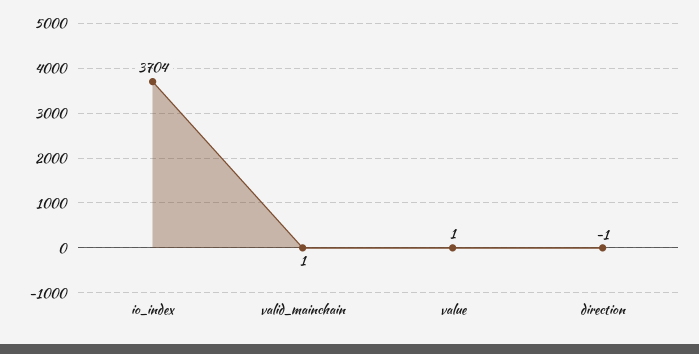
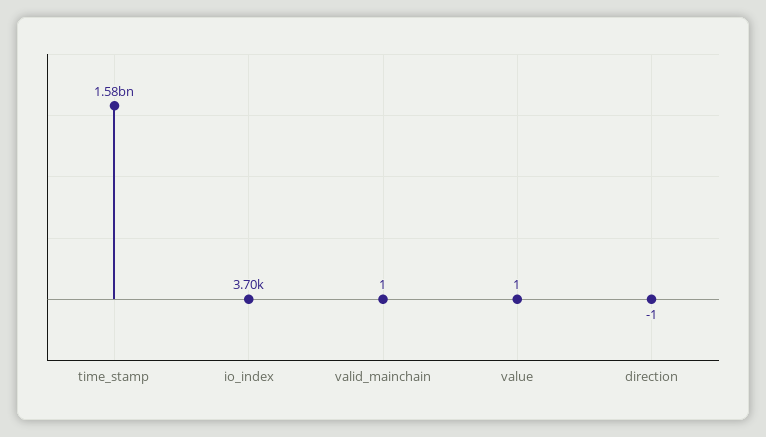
  {
    "io_index": 3704,
    "valid_mainchain": 1,
    "value": 1,
-   "direction": -1
+   "direction": -1,
+   "time_stamp": 1580000000
  }

